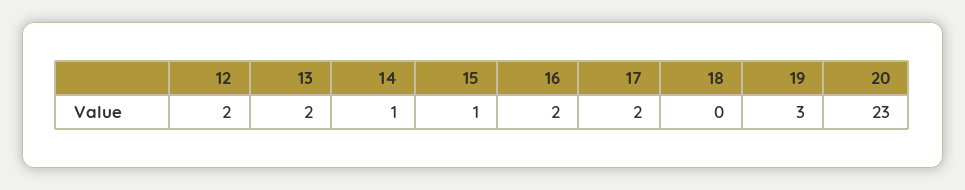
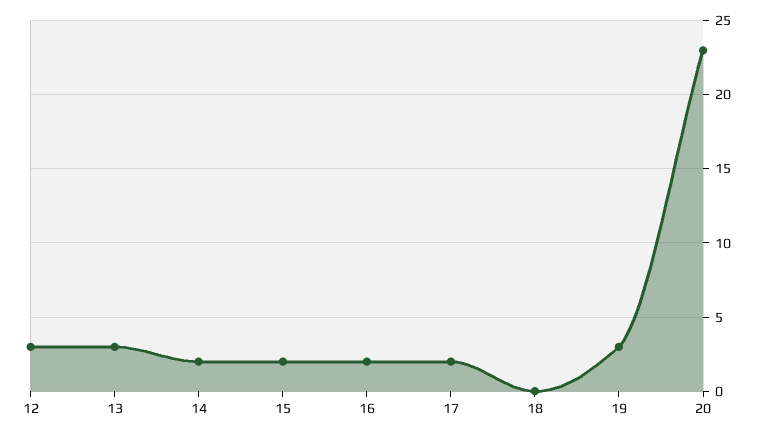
  {
-   "12": 2,
+   "12": 3,
-   "13": 2,
+   "13": 3,
-   "14": 1,
+   "14": 2,
-   "15": 1,
+   "15": 2,
    "16": 2,
    "17": 2,
    "18": 0,
    "19": 3,
    "20": 23
  }

